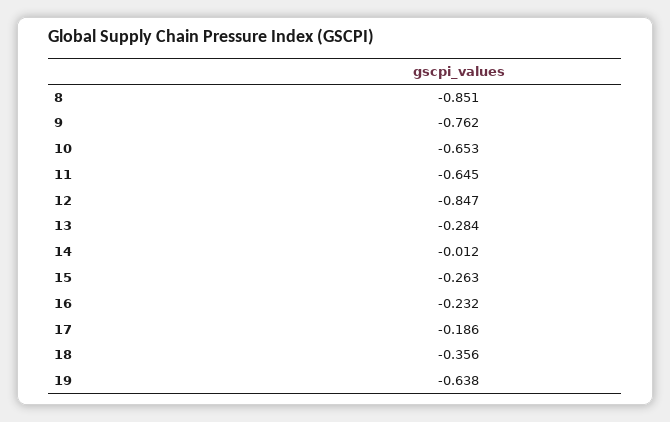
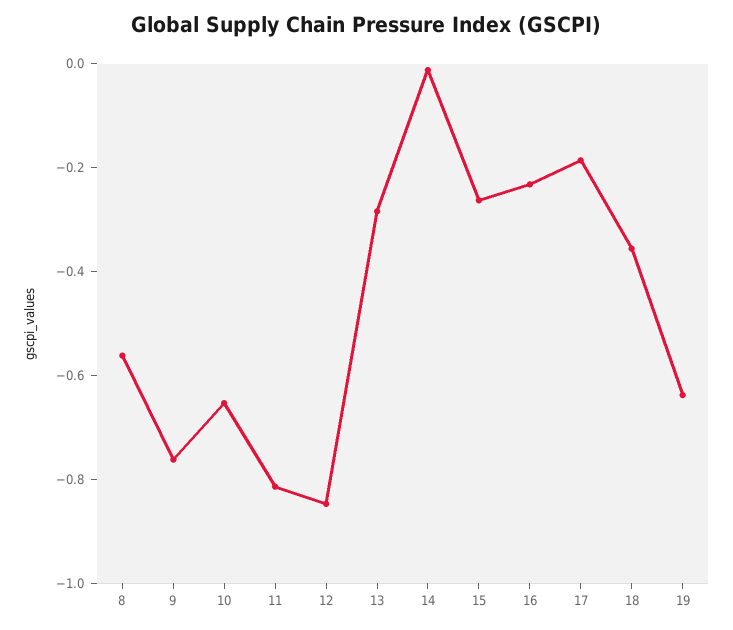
  {
-   "8": -0.851,
+   "8": -0.55,
    "9": -0.762,
    "10": -0.653,
-   "11": -0.645,
+   "11": -0.8,
    "12": -0.847,
    "13": -0.284,
    "14": -0.012,
    "15": -0.263,
    "16": -0.232,
    "17": -0.186,
    "18": -0.356,
    "19": -0.638
  }

